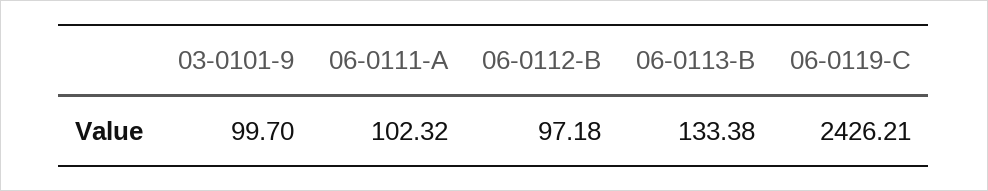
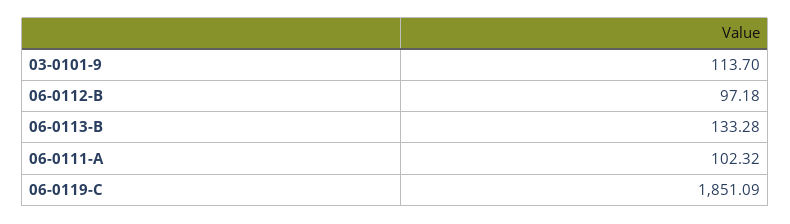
  {
-   "03-0101-9": 99.7,
+   "03-0101-9": 113.7,
    "06-0111-A": 102.32,
    "06-0112-B": 97.18,
-   "06-0113-B": 133.38,
+   "06-0113-B": 133.28,
-   "06-0119-C": 2426.21
+   "06-0119-C": 1851.09
  }

